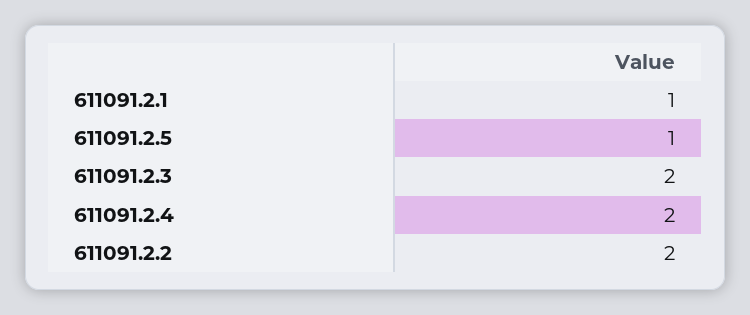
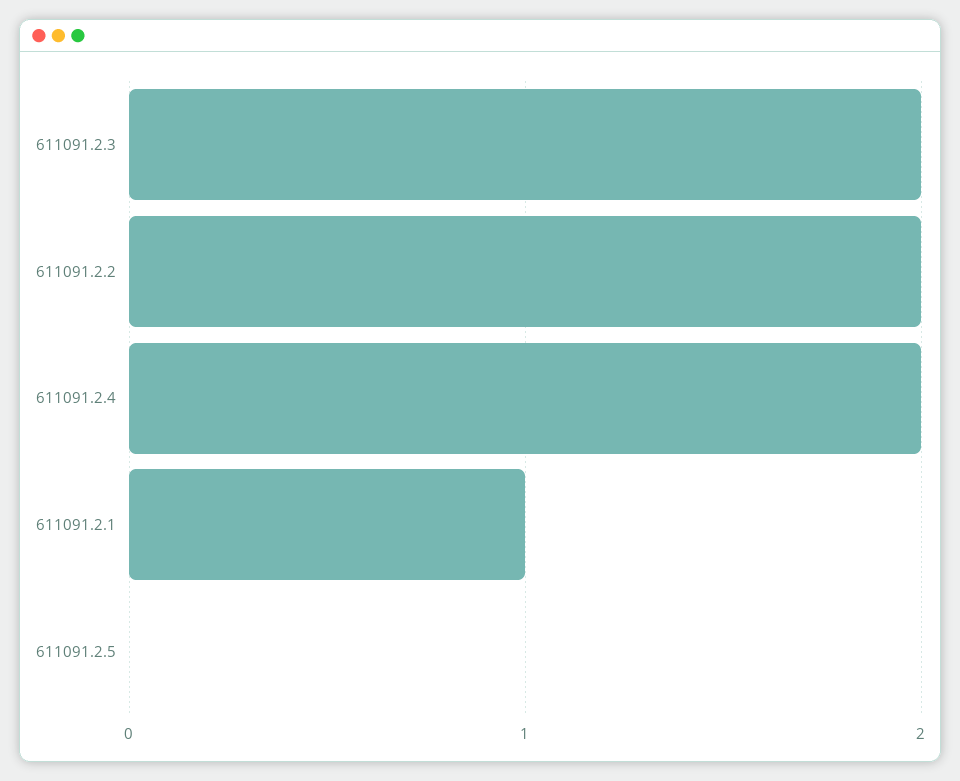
  {
    "611091.2.1": 1,
-   "611091.2.5": 1,
+   "611091.2.5": 0,
    "611091.2.3": 2,
    "611091.2.4": 2,
    "611091.2.2": 2
  }

